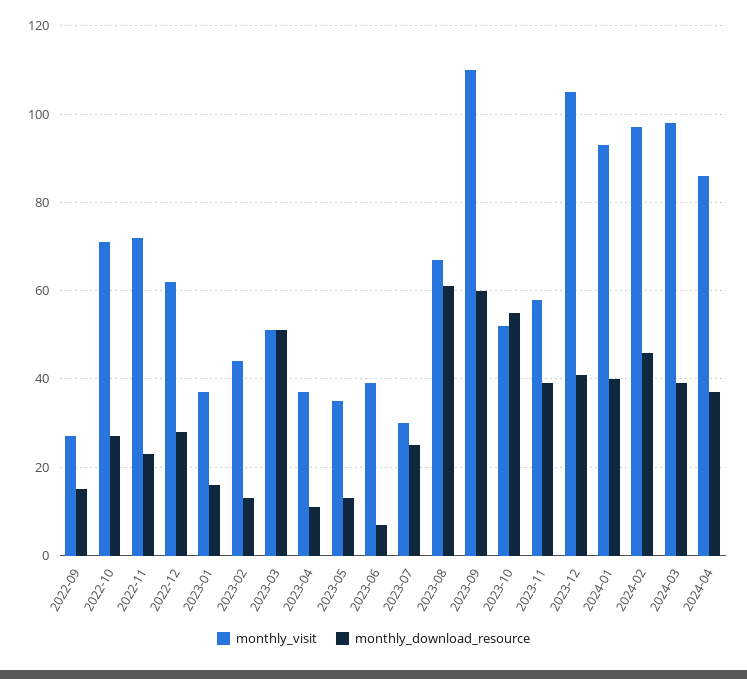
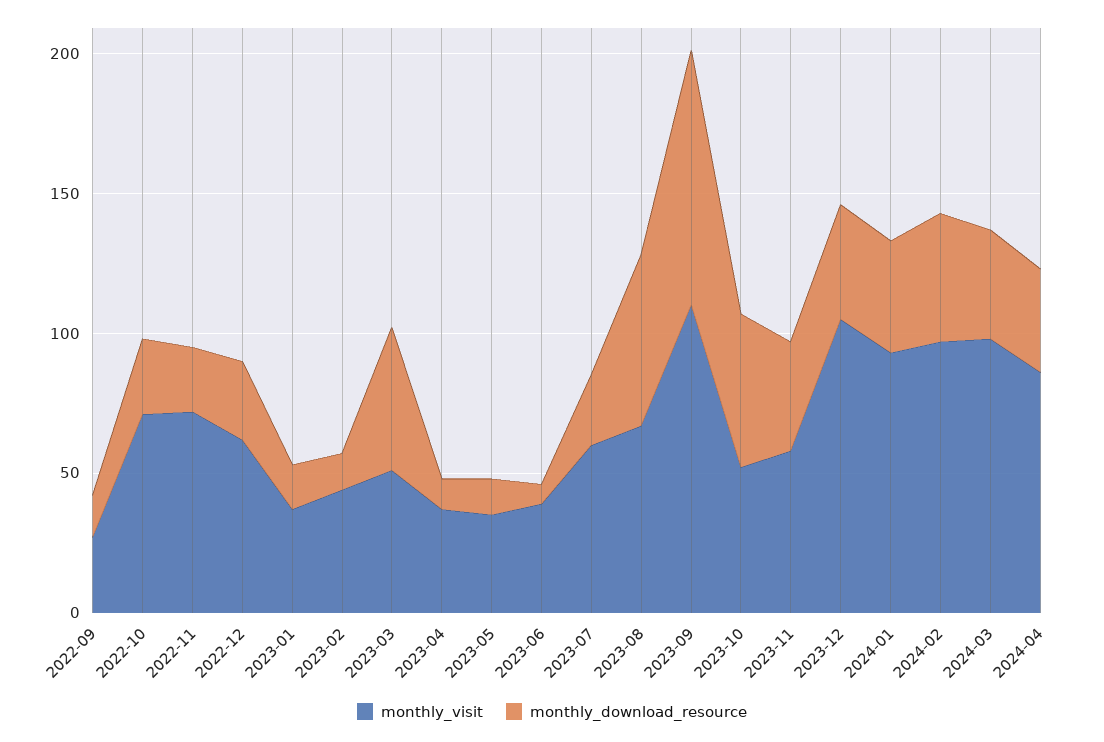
  {
    "monthly_visit": {
      "2022-09": 25,
      "2022-10": 70,
      "2022-11": 70,
      "2022-12": 60,
      "2023-01": 35,
      "2023-02": 45,
      "2023-03": 50,
      "2023-04": 35,
      "2023-05": 35,
      "2023-06": 40,
-     "2023-07": 30,
+     "2023-07": 60,
      "2023-08": 65,
      "2023-09": 110,
      "2023-10": 50,
      "2023-11": 60,
      "2023-12": 105,
      "2024-01": 95,
      "2024-02": 95,
      "2024-03": 100,
      "2024-04": 85
    },
    "monthly_download_resource": {
      "2022-09": 15,
      "2022-10": 25,
      "2022-11": 25,
      "2022-12": 30,
      "2023-01": 15,
      "2023-02": 15,
      "2023-03": 50,
      "2023-04": 10,
      "2023-05": 15,
      "2023-06": 5,
      "2023-07": 25,
      "2023-08": 60,
-     "2023-09": 60,
+     "2023-09": 90,
      "2023-10": 55,
      "2023-11": 40,
      "2023-12": 40,
      "2024-01": 40,
      "2024-02": 45,
      "2024-03": 40,
      "2024-04": 35
    }
  }

